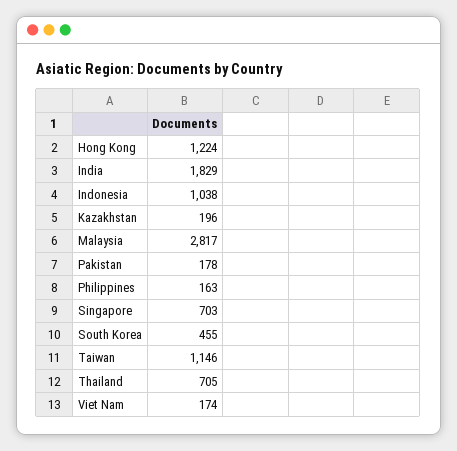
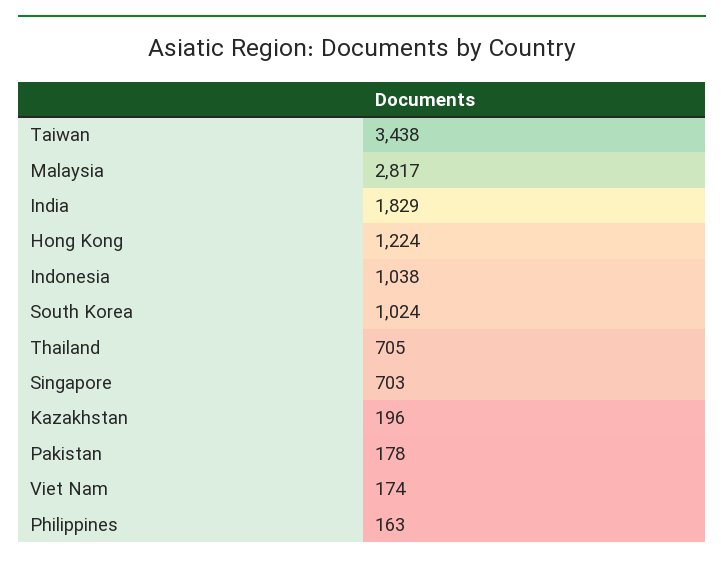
  {
    "Hong Kong": 1224,
    "India": 1829,
    "Indonesia": 1038,
    "Kazakhstan": 196,
    "Malaysia": 2817,
    "Pakistan": 178,
    "Philippines": 163,
    "Singapore": 703,
-   "South Korea": 455,
+   "South Korea": 1024,
-   "Taiwan": 1146,
+   "Taiwan": 3438,
    "Thailand": 705,
    "Viet Nam": 174
  }

